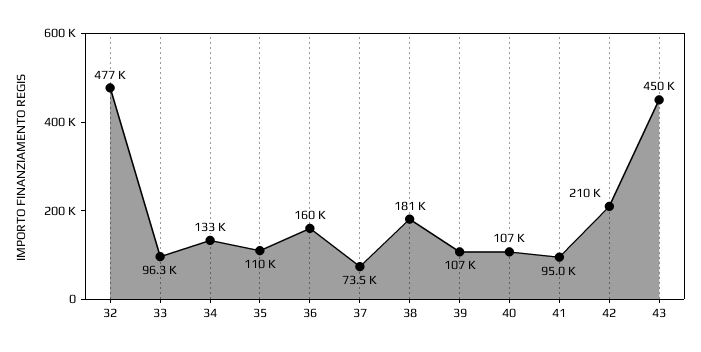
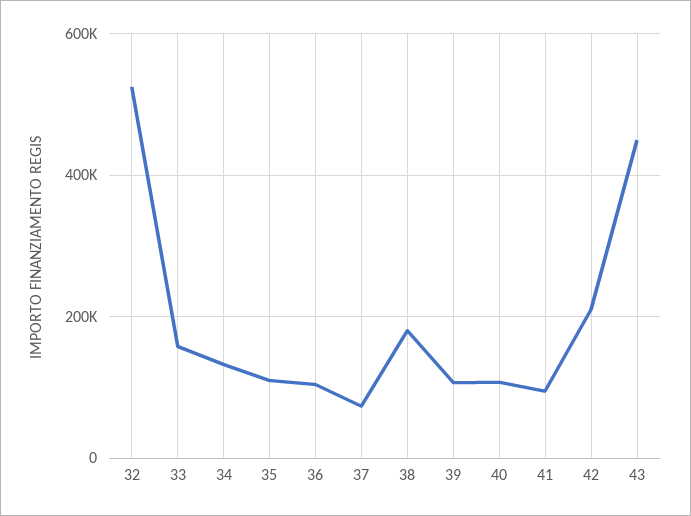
  {
-   "32": 477000,
+   "32": 520000,
-   "33": 96300,
+   "33": 160000,
    "34": 133000,
    "35": 110000,
-   "36": 160000,
+   "36": 100000,
    "37": 73500,
    "38": 181000,
    "39": 107000,
    "40": 107000,
    "41": 95000,
    "42": 210000,
    "43": 450000
  }

